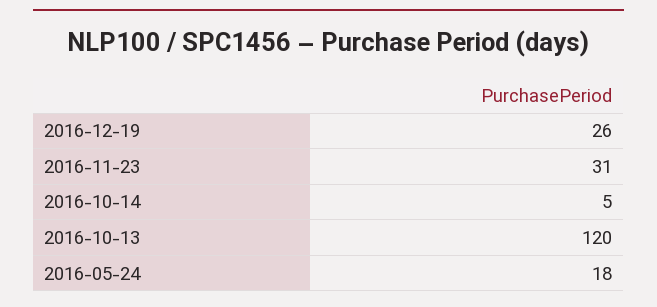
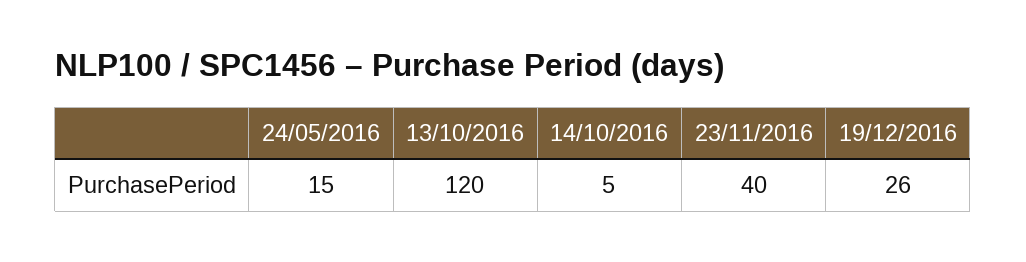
  {
    "2016-12-19": 26,
-   "2016-11-23": 31,
+   "2016-11-23": 40,
    "2016-10-14": 5,
    "2016-10-13": 120,
-   "2016-05-24": 18
+   "2016-05-24": 15
  }

